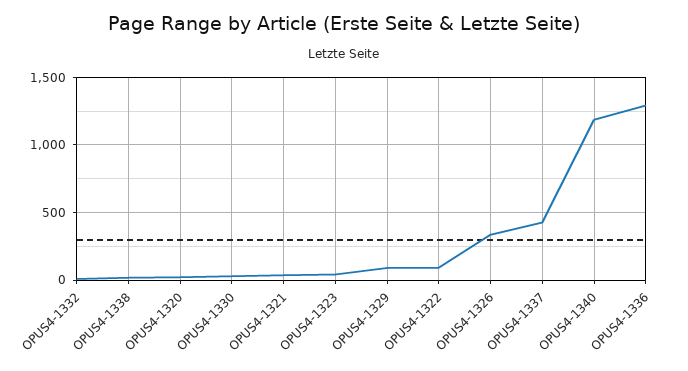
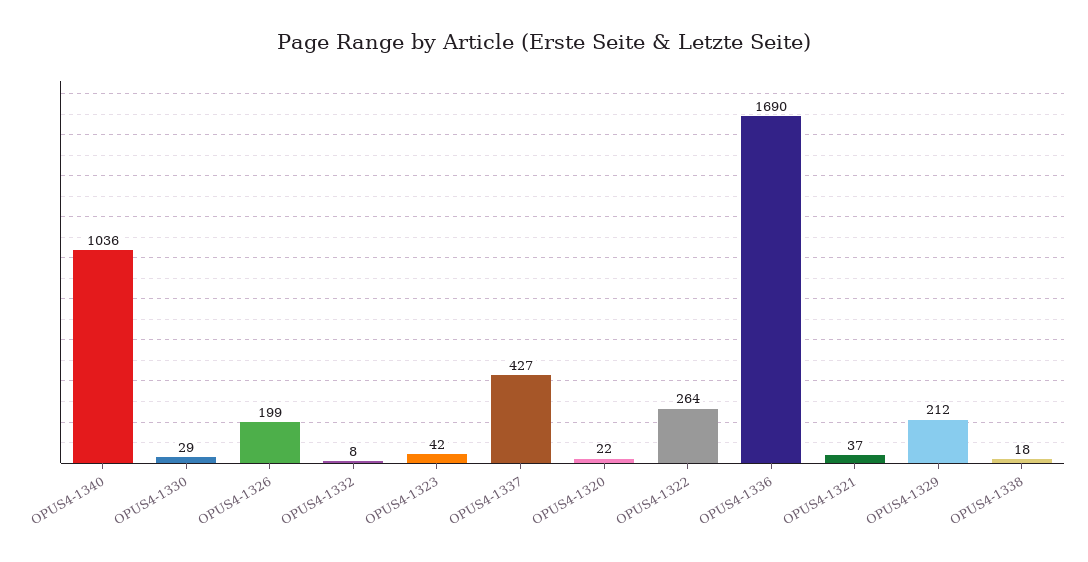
  {
    "OPUS4-1332": 8,
    "OPUS4-1338": 18,
    "OPUS4-1320": 22,
    "OPUS4-1330": 29,
    "OPUS4-1321": 37,
    "OPUS4-1323": 42,
-   "OPUS4-1329": 100,
+   "OPUS4-1329": 212,
-   "OPUS4-1322": 100,
+   "OPUS4-1322": 264,
-   "OPUS4-1326": 350,
+   "OPUS4-1326": 199,
    "OPUS4-1337": 427,
-   "OPUS4-1340": 1200,
+   "OPUS4-1340": 1036,
-   "OPUS4-1336": 1300
+   "OPUS4-1336": 1690
  }

